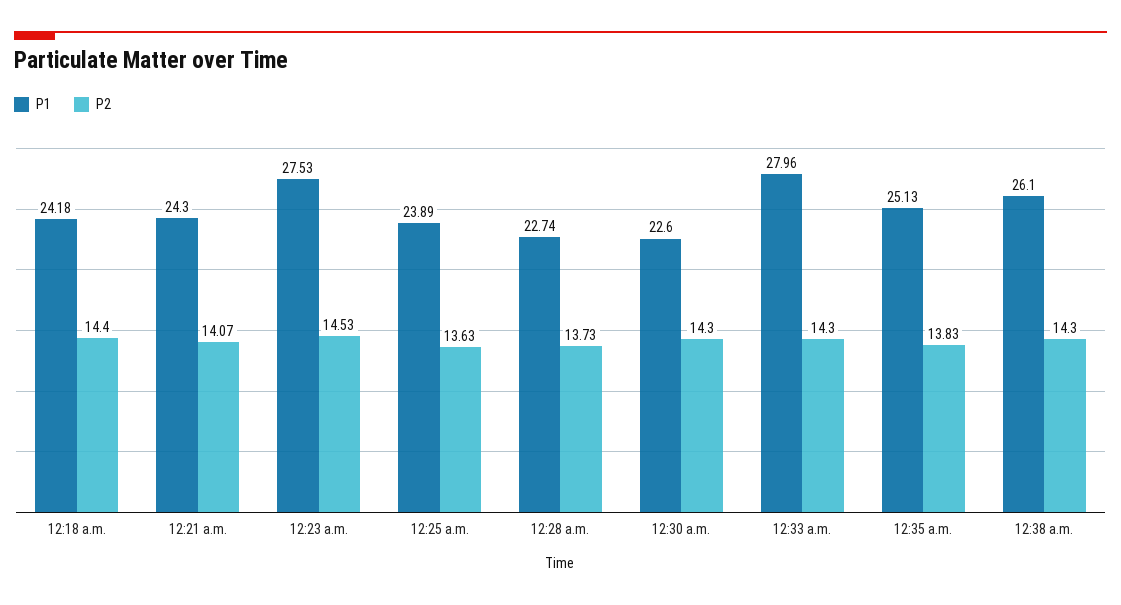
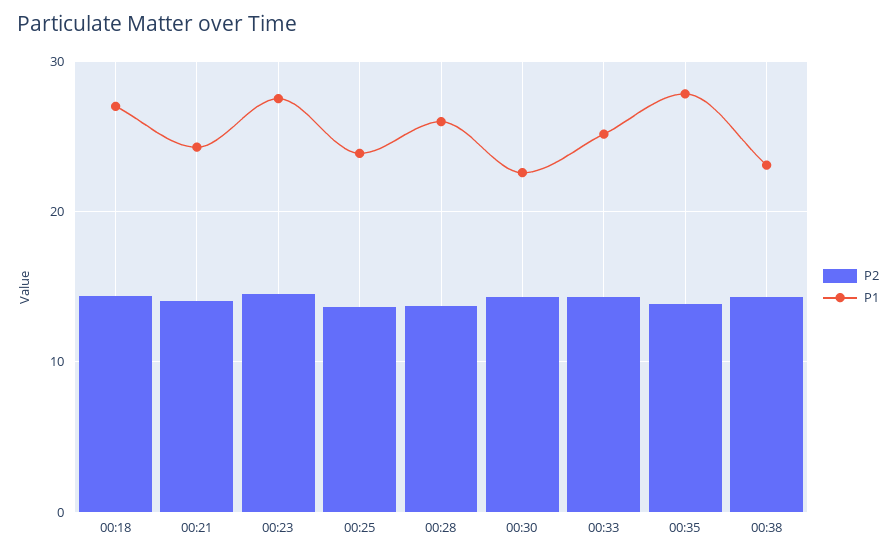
  {
    "P1": {
-     "12:18 a.m.": 24.18,
+     "12:18 a.m.": 27,
      "12:21 a.m.": 24.3,
      "12:23 a.m.": 27.53,
      "12:25 a.m.": 23.89,
-     "12:28 a.m.": 22.74,
+     "12:28 a.m.": 26,
      "12:30 a.m.": 22.6,
-     "12:33 a.m.": 27.96,
+     "12:33 a.m.": 25,
-     "12:35 a.m.": 25.13,
+     "12:35 a.m.": 28,
-     "12:38 a.m.": 26.1
+     "12:38 a.m.": 23
    },
    "P2": {
      "12:18 a.m.": 14.4,
      "12:21 a.m.": 14.07,
      "12:23 a.m.": 14.53,
      "12:25 a.m.": 13.63,
      "12:28 a.m.": 13.73,
      "12:30 a.m.": 14.3,
      "12:33 a.m.": 14.3,
      "12:35 a.m.": 13.83,
      "12:38 a.m.": 14.3
    }
  }

